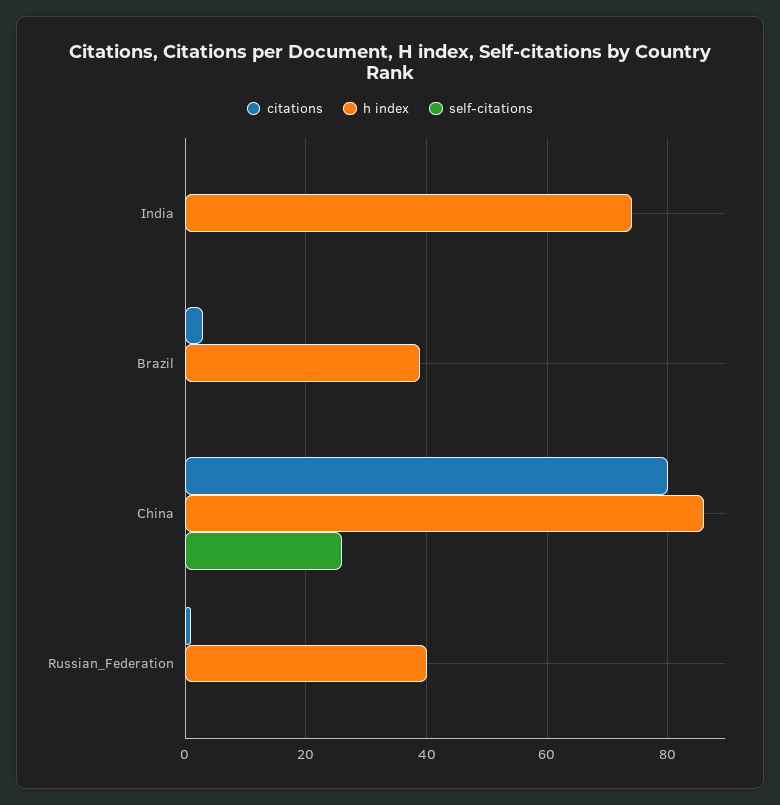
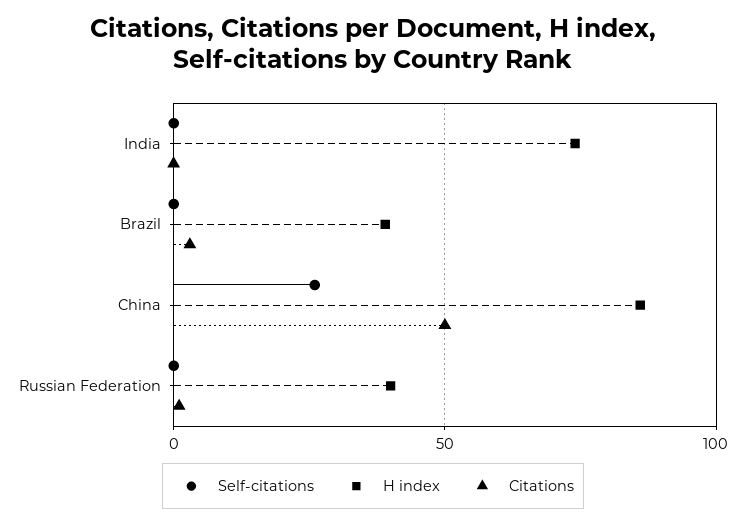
  {
    "citations": {
      "India": 0,
      "Brazil": 5,
-     "China": 80,
+     "China": 50,
      "Russian_Federation": 0
    },
    "h index": {
      "India": 75,
      "Brazil": 40,
      "China": 85,
      "Russian_Federation": 40
    },
    "self-citations": {
      "India": 0,
      "Brazil": 0,
      "China": 25,
      "Russian_Federation": 0
    }
  }

